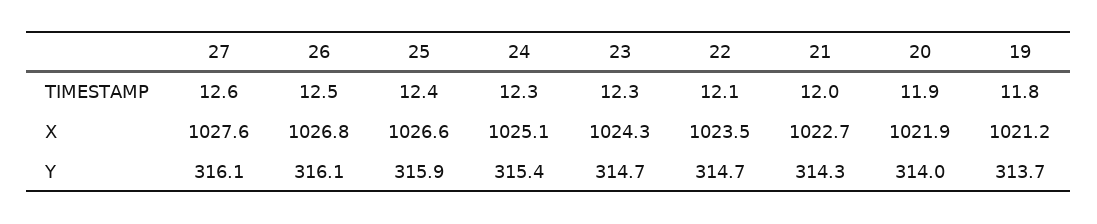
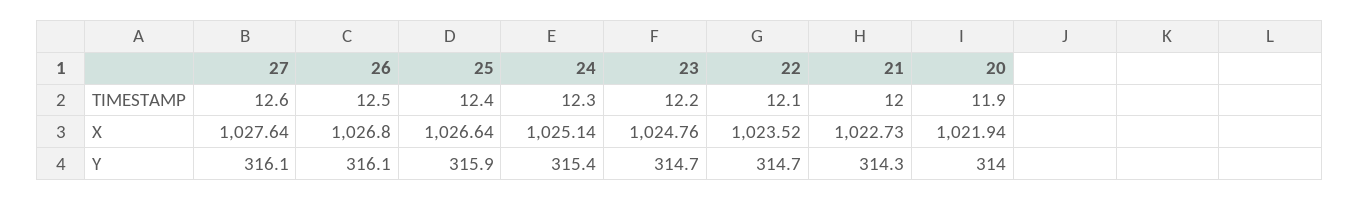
  {
    "27": {
      "TIMESTAMP": 12.6,
      "X": 1027.64,
      "Y": 316.1
    },
    "26": {
      "TIMESTAMP": 12.5,
      "X": 1026.8,
      "Y": 316.1
    },
    "25": {
      "TIMESTAMP": 12.4,
      "X": 1026.64,
      "Y": 315.9
    },
    "24": {
      "TIMESTAMP": 12.3,
      "X": 1025.14,
      "Y": 315.4
    },
    "23": {
-     "TIMESTAMP": 12.3,
+     "TIMESTAMP": 12.2,
-     "X": 1024.3,
+     "X": 1024.76,
      "Y": 314.7
    },
    "22": {
      "TIMESTAMP": 12.1,
      "X": 1023.52,
      "Y": 314.7
    },
    "21": {
      "TIMESTAMP": 12,
      "X": 1022.73,
      "Y": 314.3
    },
    "20": {
      "TIMESTAMP": 11.9,
      "X": 1021.94,
      "Y": 314
-   },
+   }
-   "19": {
-     "TIMESTAMP": 11.8,
-     "X": 1021.2,
-     "Y": 313.7
-   }
  }

